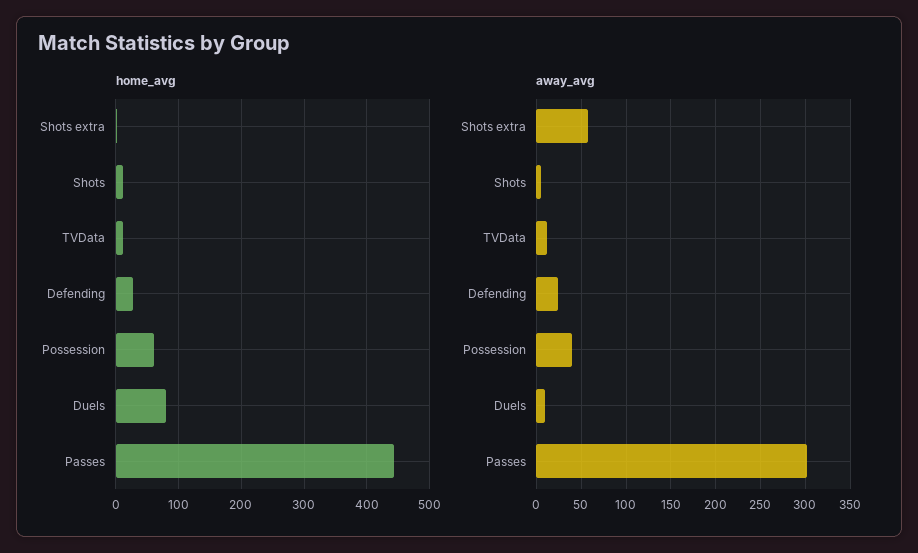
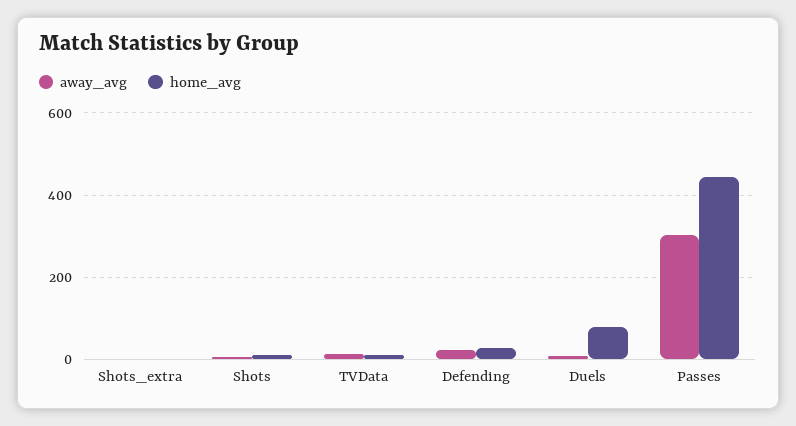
  {
    "home_avg": {
      "Shots extra": 0,
      "Shots": 10,
      "TVData": 10,
      "Defending": 30,
-     "Possession": 60,
      "Duels": 80,
      "Passes": 440
    },
    "away_avg": {
-     "Shots extra": 60,
+     "Shots extra": 0,
      "Shots": 10,
      "TVData": 10,
      "Defending": 20,
-     "Possession": 40,
      "Duels": 10,
      "Passes": 300
    }
  }

